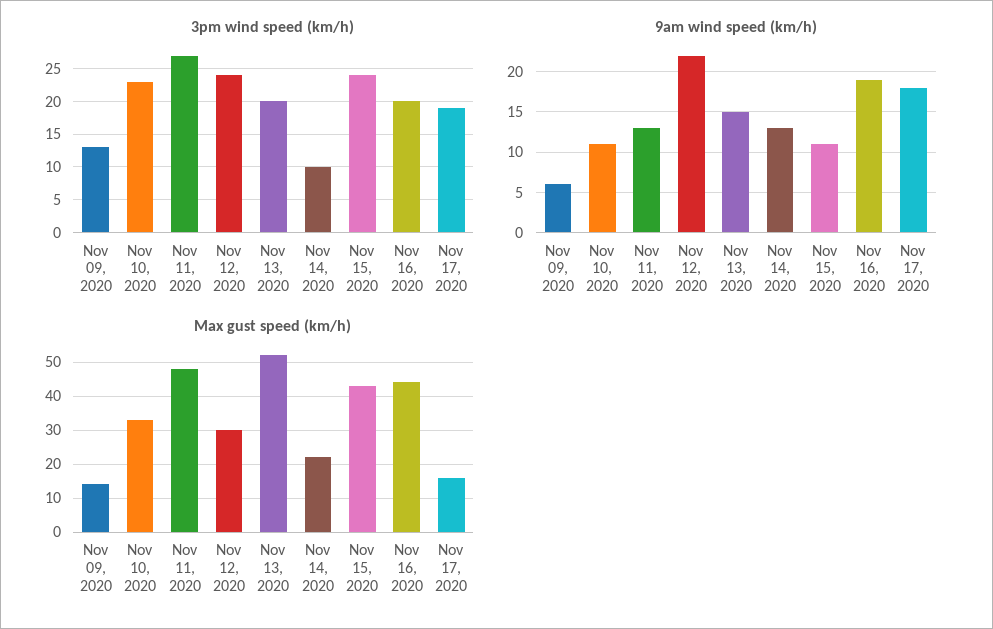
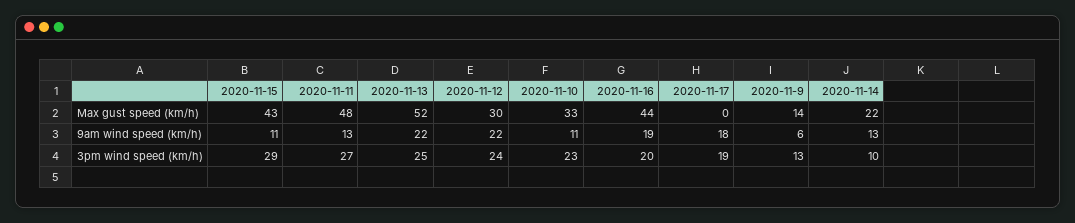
  {
    "3pm wind speed (km/h)": {
      "Nov 09, 2020": 13,
      "Nov 10, 2020": 23,
      "Nov 11, 2020": 27,
      "Nov 12, 2020": 24,
-     "Nov 13, 2020": 20,
+     "Nov 13, 2020": 25,
      "Nov 14, 2020": 10,
-     "Nov 15, 2020": 24,
+     "Nov 15, 2020": 29,
      "Nov 16, 2020": 20,
      "Nov 17, 2020": 19
    },
    "9am wind speed (km/h)": {
      "Nov 09, 2020": 6,
      "Nov 10, 2020": 11,
      "Nov 11, 2020": 13,
      "Nov 12, 2020": 22,
-     "Nov 13, 2020": 15,
+     "Nov 13, 2020": 22,
      "Nov 14, 2020": 13,
      "Nov 15, 2020": 11,
      "Nov 16, 2020": 19,
      "Nov 17, 2020": 18
    },
    "Max gust speed (km/h)": {
      "Nov 09, 2020": 14,
      "Nov 10, 2020": 33,
      "Nov 11, 2020": 48,
      "Nov 12, 2020": 30,
      "Nov 13, 2020": 52,
      "Nov 14, 2020": 22,
      "Nov 15, 2020": 43,
      "Nov 16, 2020": 44,
-     "Nov 17, 2020": 15
+     "Nov 17, 2020": 0
    }
  }

